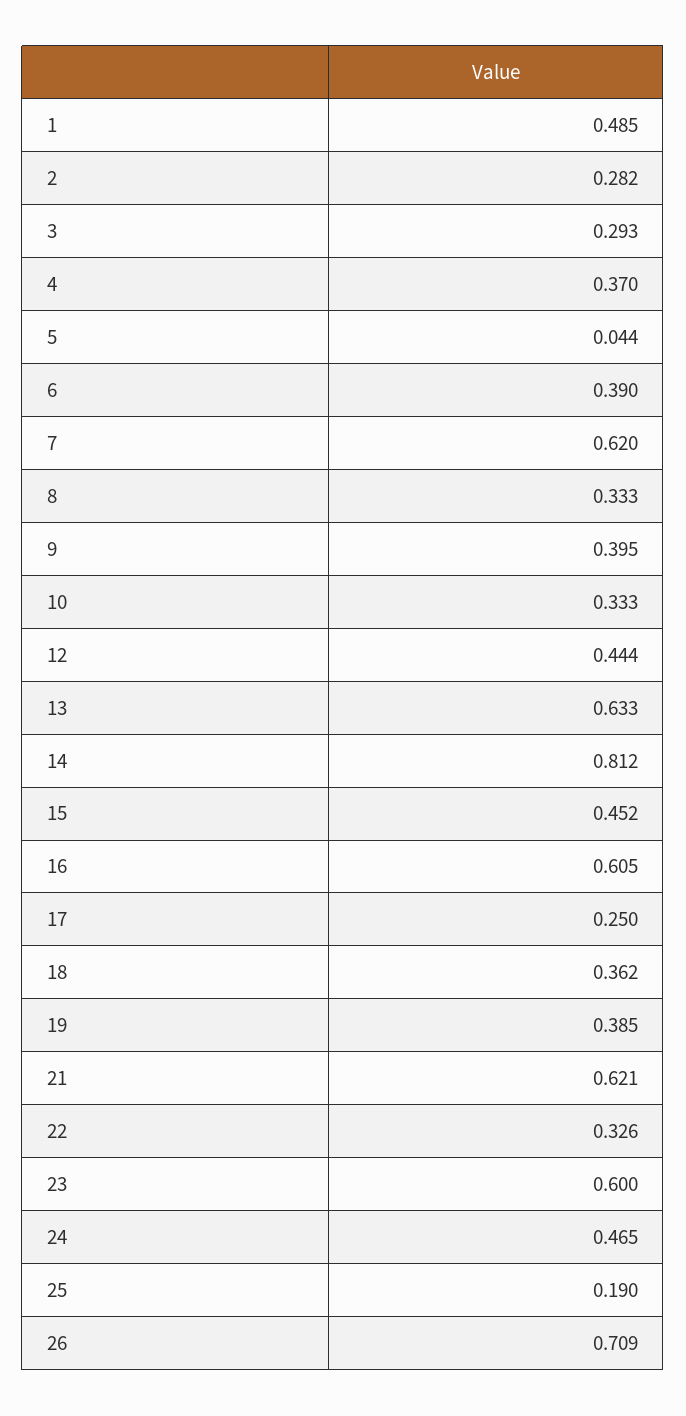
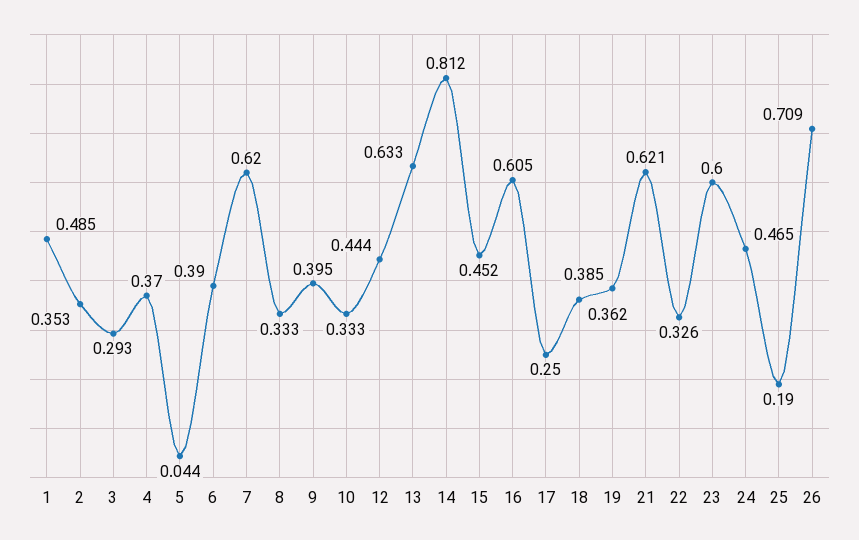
  {
    "1": 0.485,
-   "2": 0.282,
+   "2": 0.353,
    "3": 0.293,
    "4": 0.37,
    "5": 0.044,
    "6": 0.39,
    "7": 0.62,
    "8": 0.333,
    "9": 0.395,
    "10": 0.333,
    "12": 0.444,
    "13": 0.633,
    "14": 0.812,
    "15": 0.452,
    "16": 0.605,
    "17": 0.25,
    "18": 0.362,
    "19": 0.385,
    "21": 0.621,
    "22": 0.326,
    "23": 0.6,
    "24": 0.465,
    "25": 0.19,
    "26": 0.709
  }

